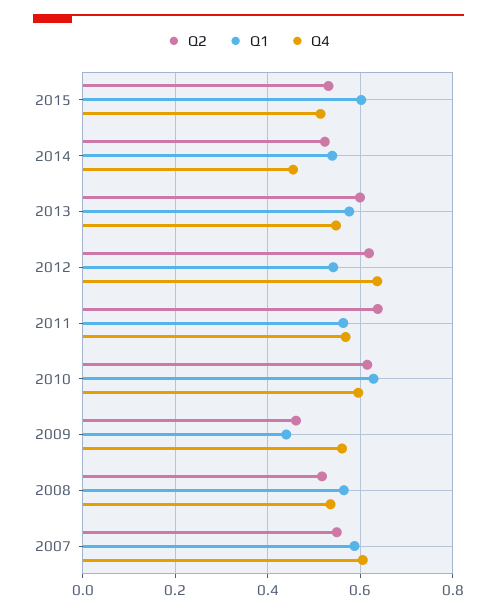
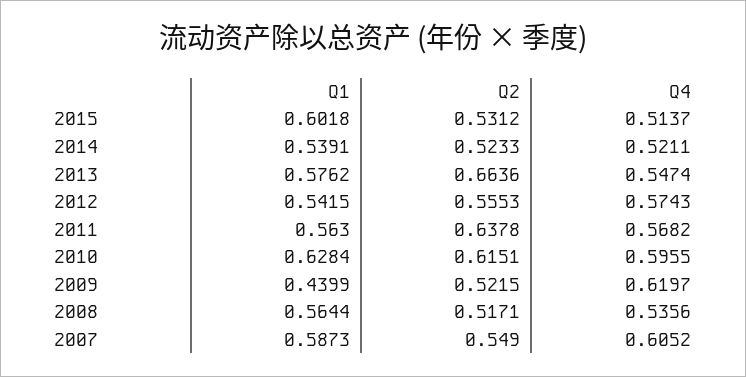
  {
    "Q2": {
      "2015": 0.5312,
      "2014": 0.5233,
-     "2013": 0.6,
+     "2013": 0.6636,
-     "2012": 0.62,
+     "2012": 0.5553,
      "2011": 0.6378,
      "2010": 0.6151,
-     "2009": 0.46,
+     "2009": 0.5215,
      "2008": 0.5171,
      "2007": 0.549
    },
    "Q1": {
      "2015": 0.6018,
      "2014": 0.5391,
      "2013": 0.5762,
      "2012": 0.5415,
      "2011": 0.563,
      "2010": 0.6284,
      "2009": 0.4399,
      "2008": 0.5644,
      "2007": 0.5873
    },
    "Q4": {
      "2015": 0.5137,
-     "2014": 0.46,
+     "2014": 0.5211,
      "2013": 0.5474,
-     "2012": 0.64,
+     "2012": 0.5743,
      "2011": 0.5682,
      "2010": 0.5955,
-     "2009": 0.56,
+     "2009": 0.6197,
      "2008": 0.5356,
      "2007": 0.6052
    }
  }

